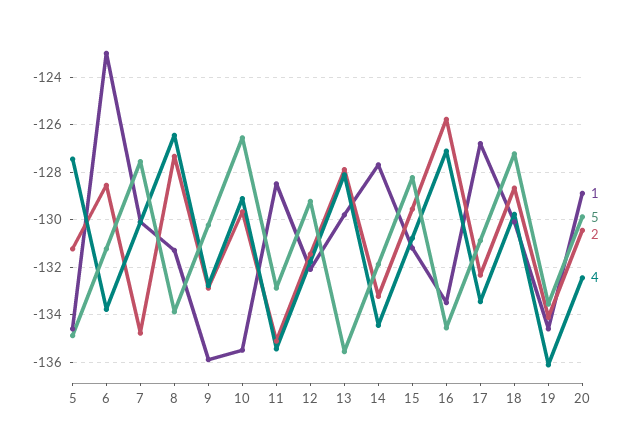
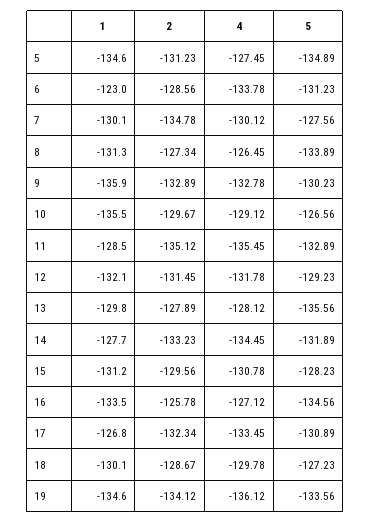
  {
    "1": {
      "5": -134.6,
      "6": -123,
      "7": -130.1,
      "8": -131.3,
      "9": -135.9,
      "10": -135.5,
      "11": -128.5,
      "12": -132.1,
      "13": -129.8,
      "14": -127.7,
      "15": -131.2,
      "16": -133.5,
      "17": -126.8,
      "18": -130.1,
-     "19": -134.6,
+     "19": -134.6
-     "20": -129
    },
    "5": {
      "5": -134.89,
      "6": -131.23,
      "7": -127.56,
      "8": -133.89,
      "9": -130.23,
      "10": -126.56,
      "11": -132.89,
      "12": -129.23,
      "13": -135.56,
      "14": -131.89,
      "15": -128.23,
      "16": -134.56,
      "17": -130.89,
      "18": -127.23,
-     "19": -133.56,
+     "19": -133.56
-     "20": -130
    },
    "2": {
      "5": -131.23,
      "6": -128.56,
      "7": -134.78,
      "8": -127.34,
      "9": -132.89,
      "10": -129.67,
      "11": -135.12,
      "12": -131.45,
      "13": -127.89,
      "14": -133.23,
      "15": -129.56,
      "16": -125.78,
      "17": -132.34,
      "18": -128.67,
-     "19": -134.12,
+     "19": -134.12
-     "20": -130.5
    },
    "4": {
      "5": -127.45,
      "6": -133.78,
      "7": -130.12,
      "8": -126.45,
      "9": -132.78,
      "10": -129.12,
      "11": -135.45,
      "12": -131.78,
      "13": -128.12,
      "14": -134.45,
      "15": -130.78,
      "16": -127.12,
      "17": -133.45,
      "18": -129.78,
-     "19": -136.12,
+     "19": -136.12
-     "20": -132.5
    }
  }

